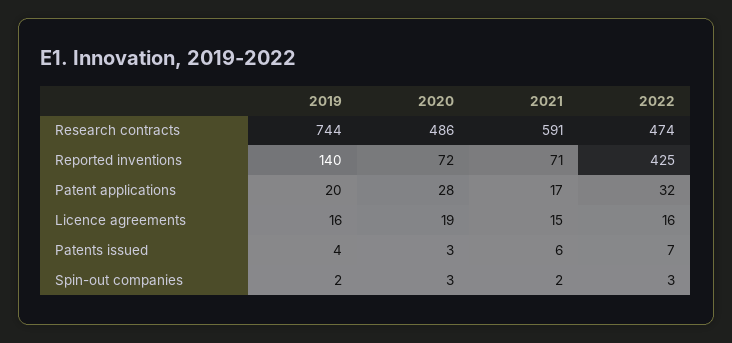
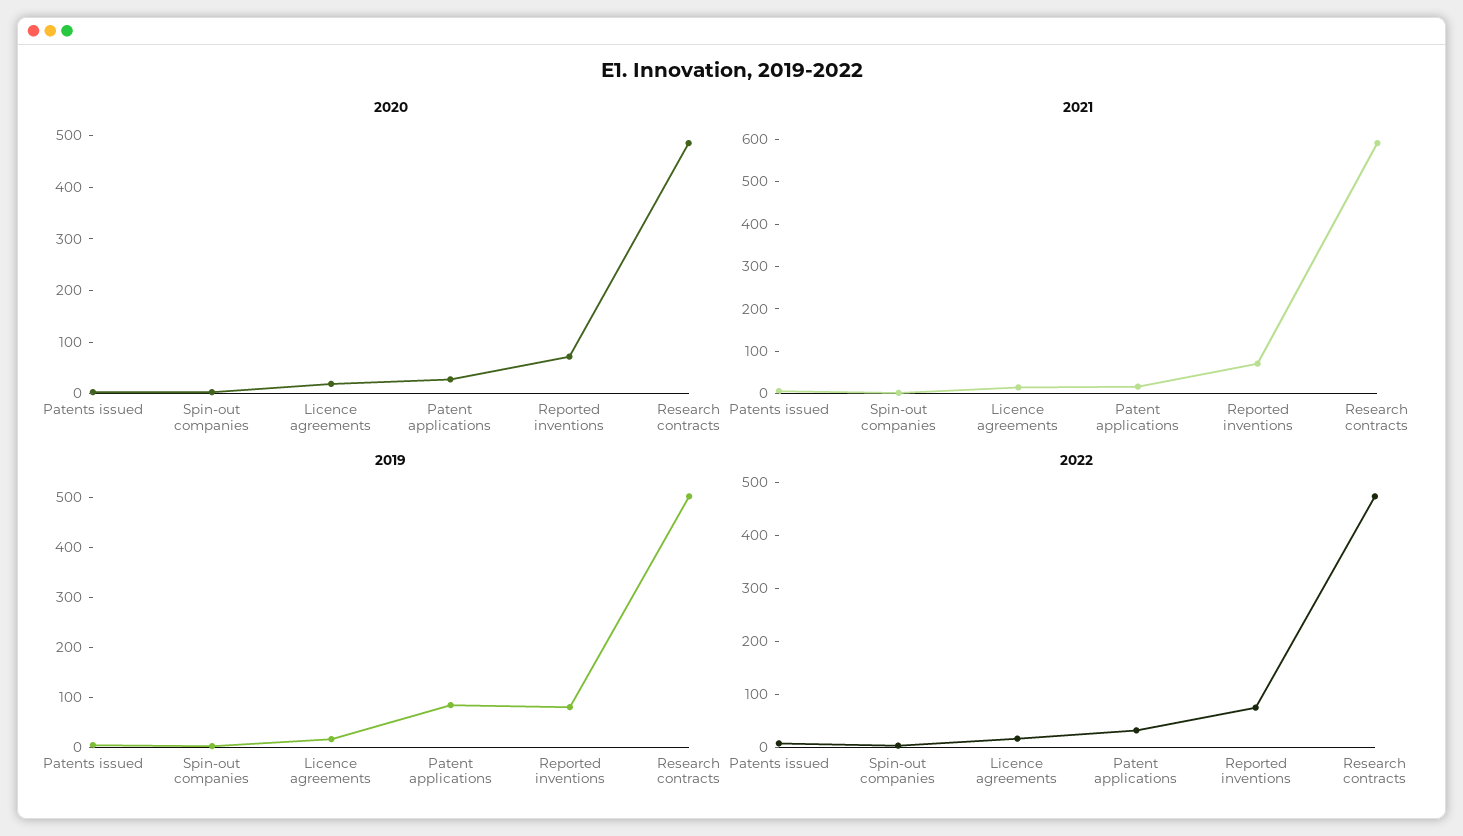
  {
    "2019": {
-     "Research contracts": 744,
+     "Research contracts": 500,
-     "Reported inventions": 140,
+     "Reported inventions": 80,
-     "Patent applications": 20,
+     "Patent applications": 80,
      "Licence agreements": 16,
      "Patents issued": 4,
      "Spin-out companies": 2
    },
    "2020": {
      "Research contracts": 486,
      "Reported inventions": 72,
      "Patent applications": 28,
      "Licence agreements": 19,
      "Patents issued": 3,
      "Spin-out companies": 3
    },
    "2021": {
      "Research contracts": 591,
      "Reported inventions": 71,
      "Patent applications": 17,
      "Licence agreements": 15,
      "Patents issued": 6,
      "Spin-out companies": 2
    },
    "2022": {
      "Research contracts": 474,
-     "Reported inventions": 425,
+     "Reported inventions": 80,
      "Patent applications": 32,
      "Licence agreements": 16,
      "Patents issued": 7,
      "Spin-out companies": 3
    }
  }

